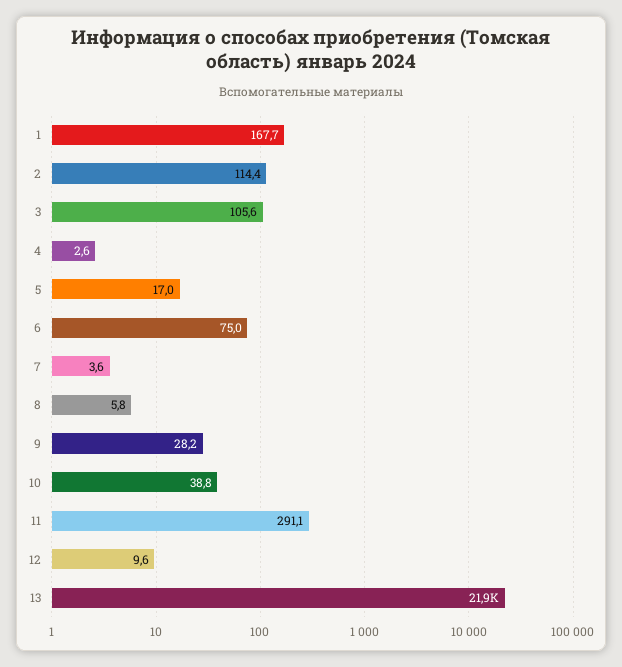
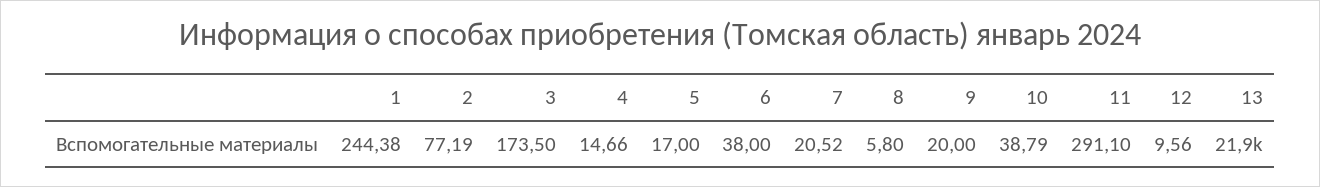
  {
-   "1": 167.7,
+   "1": 244.38,
-   "2": 114.4,
+   "2": 77.19,
-   "3": 105.6,
+   "3": 173.5,
-   "4": 2.6,
+   "4": 14.66,
    "5": 17,
-   "6": 75,
+   "6": 38,
-   "7": 3.6,
+   "7": 20.52,
    "8": 5.8,
-   "9": 28.2,
+   "9": 20,
    "10": 38.79,
    "11": 291.1,
    "12": 9.56,
    "13": 21900
  }

